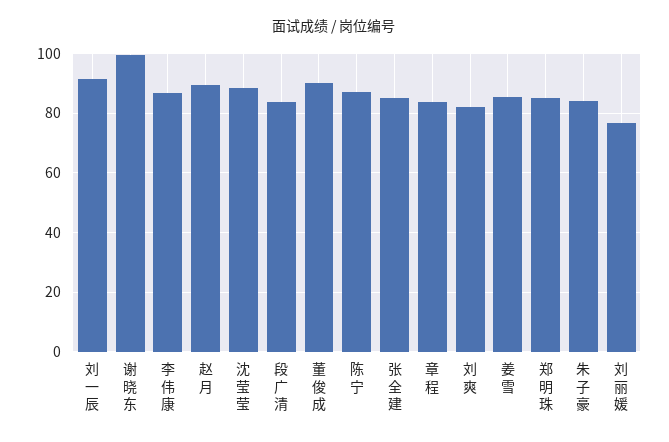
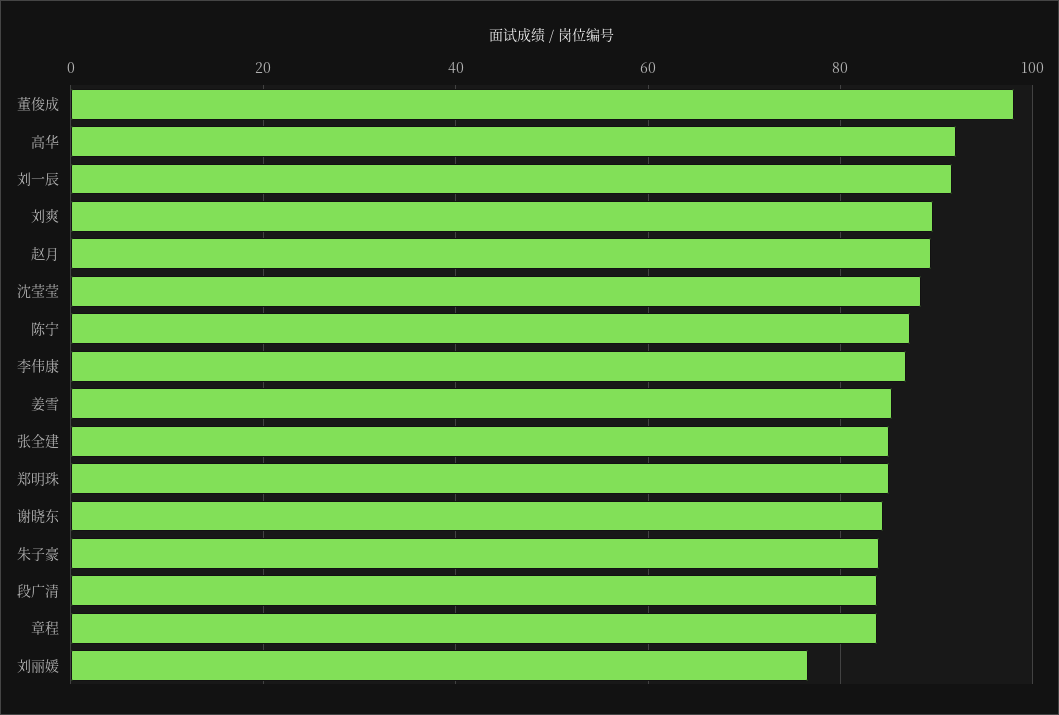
  {
    "刘一辰": 92,
-   "谢晓东": 100,
+   "谢晓东": 84,
    "李伟康": 86,
    "赵月": 90,
    "沈莹莹": 88,
    "段广清": 84,
-   "董俊成": 90,
+   "董俊成": 98,
    "陈宁": 88,
    "张全建": 86,
    "章程": 84,
-   "刘爽": 82.5,
+   "刘爽": 90,
    "姜雪": 86,
    "郑明珠": 86,
    "朱子豪": 84,
-   "刘丽媛": 76
+   "刘丽媛": 76,
+   "高华": 92
  }

